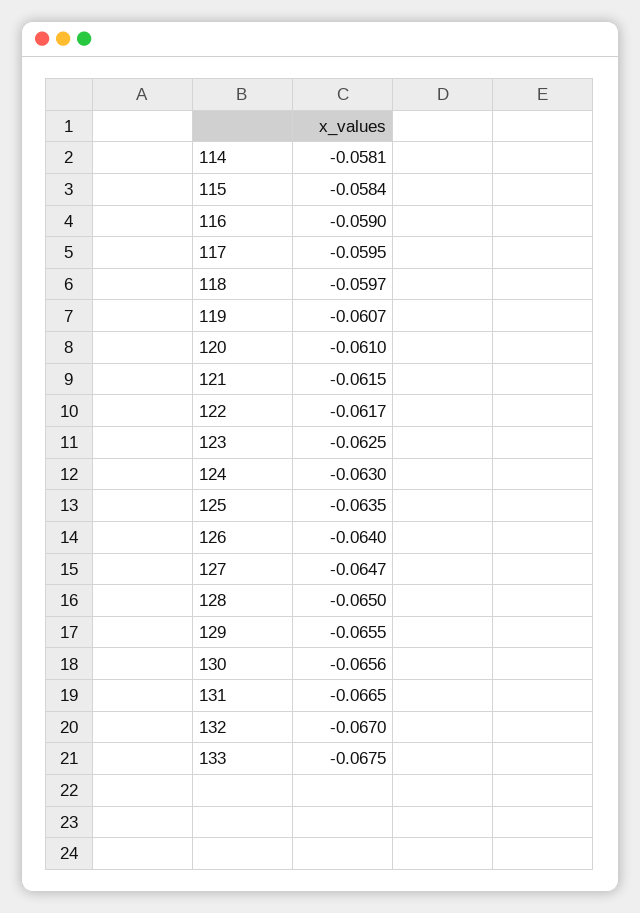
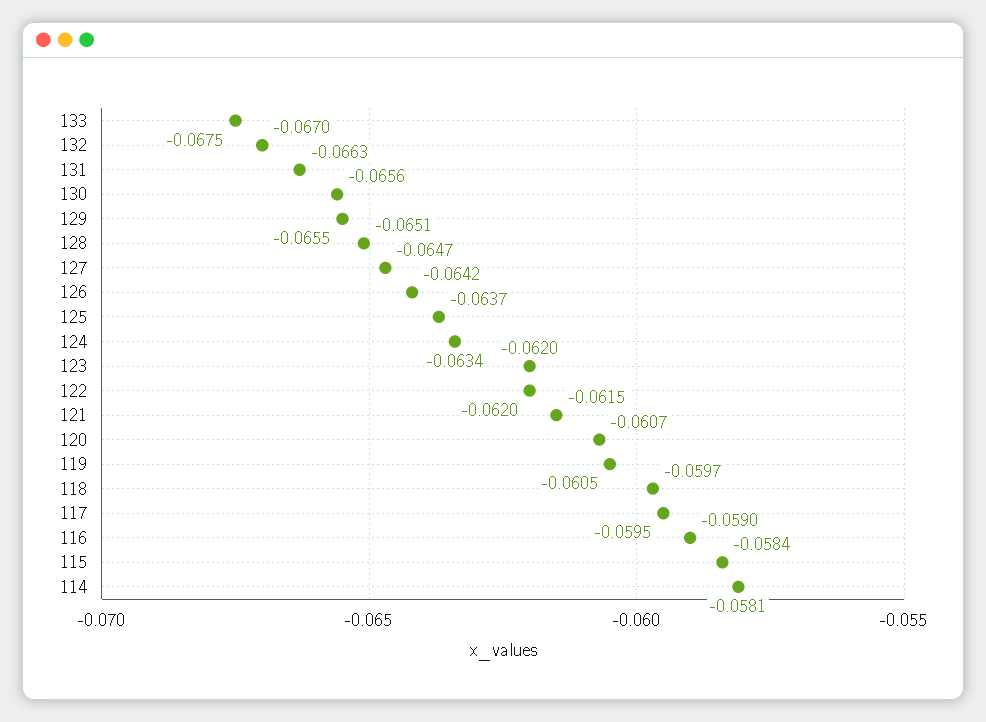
  {
    "114": -0.0581,
    "115": -0.0584,
    "116": -0.059,
    "117": -0.0595,
    "118": -0.0597,
-   "119": -0.0607,
+   "119": -0.0605,
-   "120": -0.061,
+   "120": -0.0607,
    "121": -0.0615,
-   "122": -0.0617,
+   "122": -0.062,
-   "123": -0.0625,
+   "123": -0.062,
-   "124": -0.063,
+   "124": -0.0634,
-   "125": -0.0635,
+   "125": -0.0637,
-   "126": -0.064,
+   "126": -0.0642,
    "127": -0.0647,
-   "128": -0.065,
+   "128": -0.0651,
    "129": -0.0655,
    "130": -0.0656,
-   "131": -0.0665,
+   "131": -0.0663,
    "132": -0.067,
    "133": -0.0675
  }

